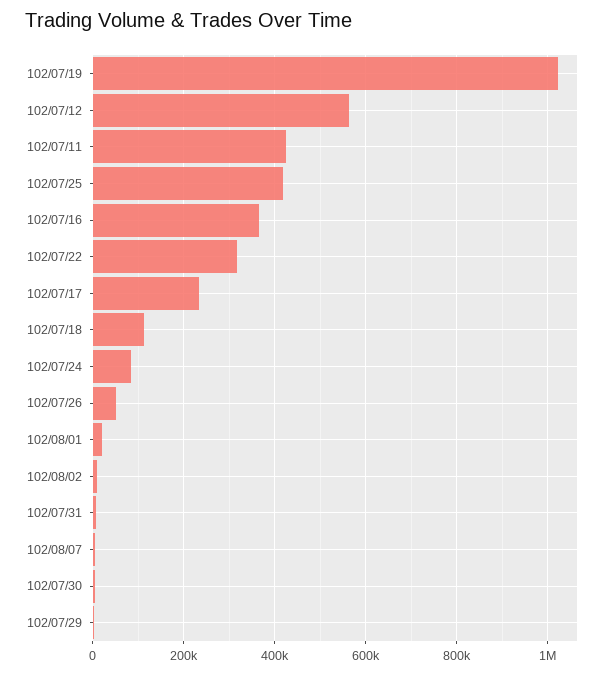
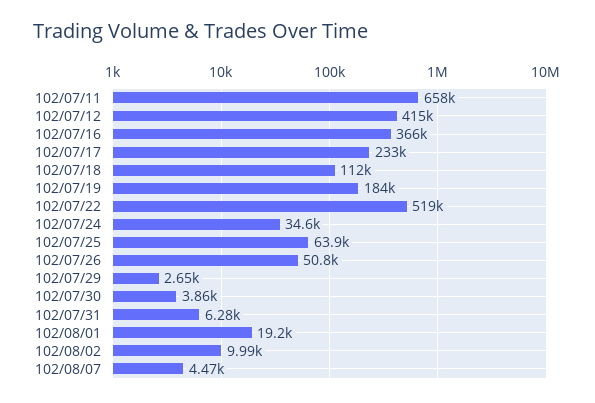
  {
-   "102/07/19": 1020000,
+   "102/07/19": 184000,
-   "102/07/12": 560000,
+   "102/07/12": 415000,
-   "102/07/11": 420000,
+   "102/07/11": 658000,
-   "102/07/25": 420000,
+   "102/07/25": 63900,
    "102/07/16": 366000,
-   "102/07/22": 320000,
+   "102/07/22": 519000,
    "102/07/17": 233000,
    "102/07/18": 112000,
-   "102/07/24": 80000,
+   "102/07/24": 34600,
    "102/07/26": 50800,
    "102/08/01": 19200,
    "102/08/02": 9990,
    "102/07/31": 6280,
    "102/08/07": 4470,
    "102/07/30": 3860,
    "102/07/29": 2650
  }

